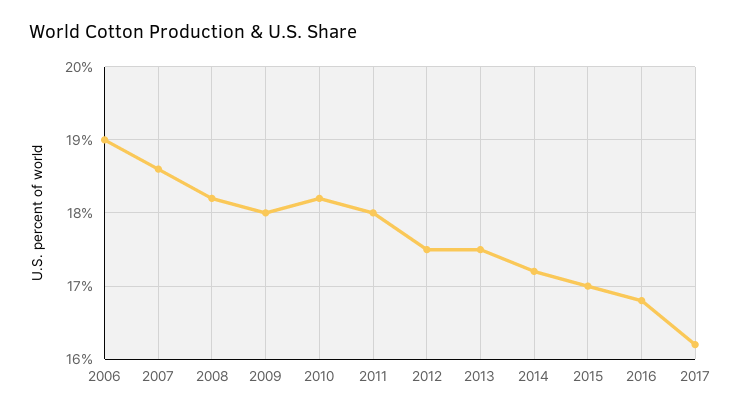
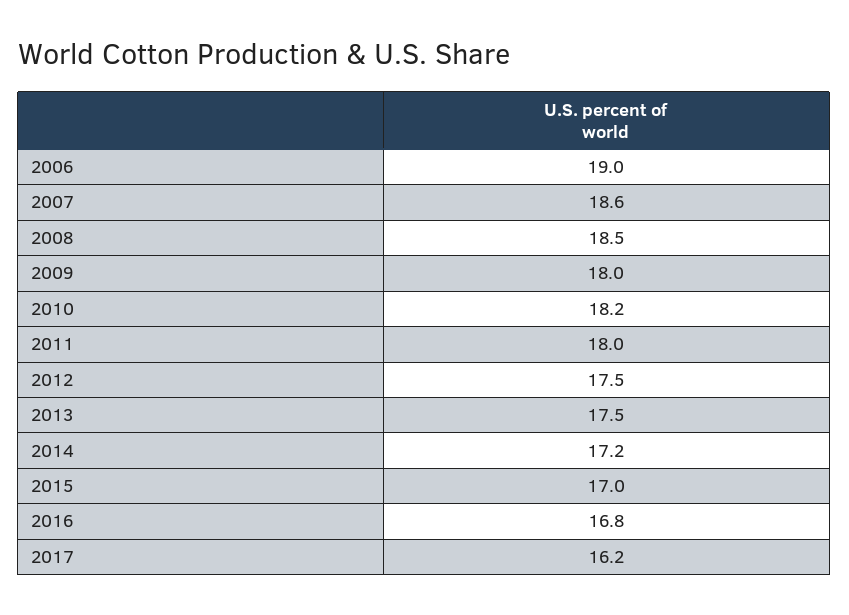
  {
    "2006": 19,
    "2007": 18.6,
-   "2008": 18.2,
+   "2008": 18.5,
    "2009": 18,
    "2010": 18.2,
    "2011": 18,
    "2012": 17.5,
    "2013": 17.5,
    "2014": 17.2,
    "2015": 17,
    "2016": 16.8,
    "2017": 16.2
  }

